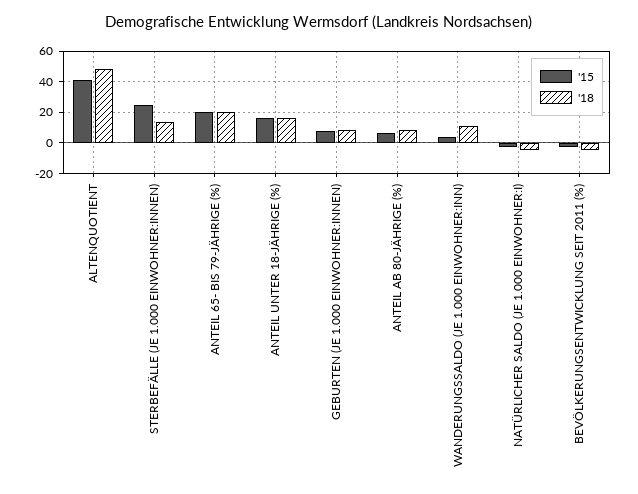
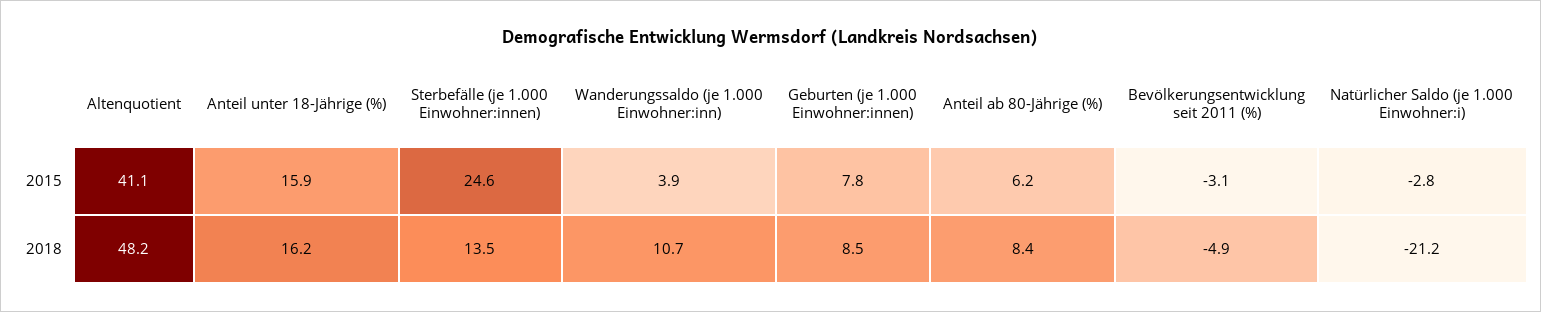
  {
    "'15": {
      "ALTENQUOTIENT": 41.1,
      "STERBEFÄLLE (JE 1.000 EINWOHNER:INNEN)": 24.6,
-     "ANTEIL 65- BIS 79-JÄHRIGE (%)": 20,
      "ANTEIL UNTER 18-JÄHRIGE (%)": 15.9,
      "GEBURTEN (JE 1.000 EINWOHNER:INNEN)": 7.8,
      "ANTEIL AB 80-JÄHRIGE (%)": 6.2,
      "WANDERUNGSSALDO (JE 1.000 EINWOHNER:INN)": 3.9,
      "NATÜRLICHER SALDO (JE 1.000 EINWOHNER:I)": -2.8,
      "BEVÖLKERUNGSENTWICKLUNG SEIT 2011 (%)": -3.1
    },
    "'18": {
      "ALTENQUOTIENT": 48.2,
      "STERBEFÄLLE (JE 1.000 EINWOHNER:INNEN)": 13.5,
-     "ANTEIL 65- BIS 79-JÄHRIGE (%)": 20,
      "ANTEIL UNTER 18-JÄHRIGE (%)": 16.2,
      "GEBURTEN (JE 1.000 EINWOHNER:INNEN)": 8.5,
      "ANTEIL AB 80-JÄHRIGE (%)": 8.4,
      "WANDERUNGSSALDO (JE 1.000 EINWOHNER:INN)": 10.7,
-     "NATÜRLICHER SALDO (JE 1.000 EINWOHNER:I)": -5,
+     "NATÜRLICHER SALDO (JE 1.000 EINWOHNER:I)": -21.2,
      "BEVÖLKERUNGSENTWICKLUNG SEIT 2011 (%)": -4.9
    }
  }

